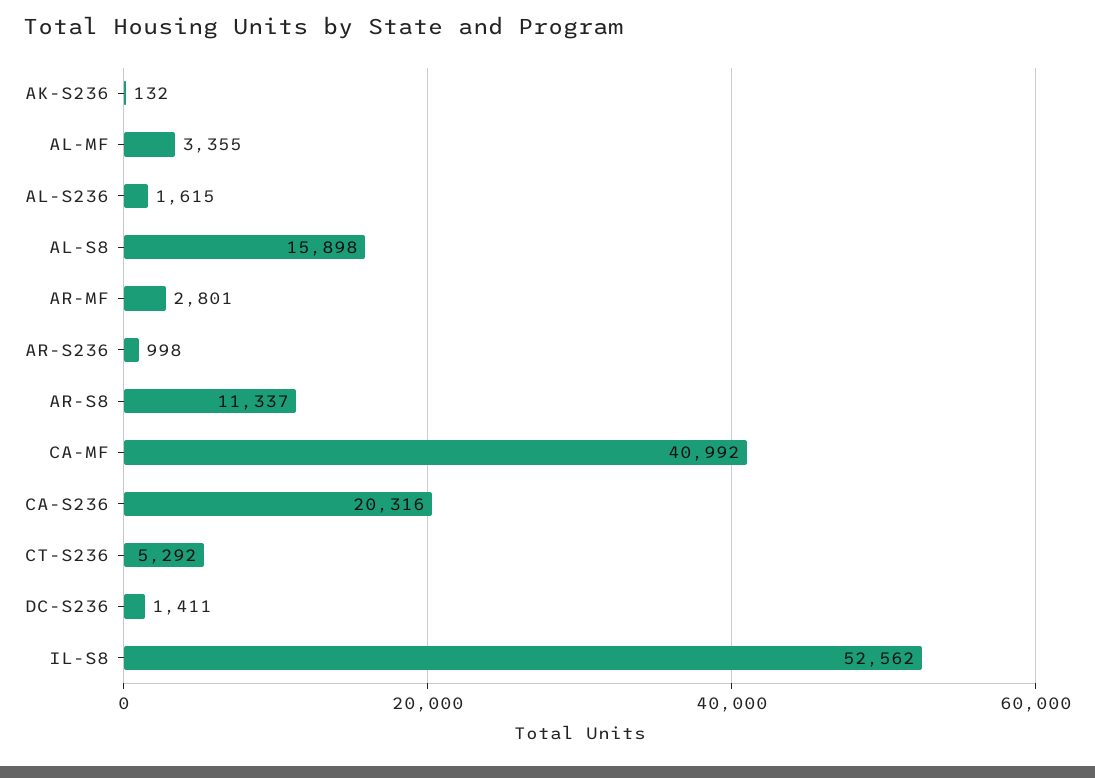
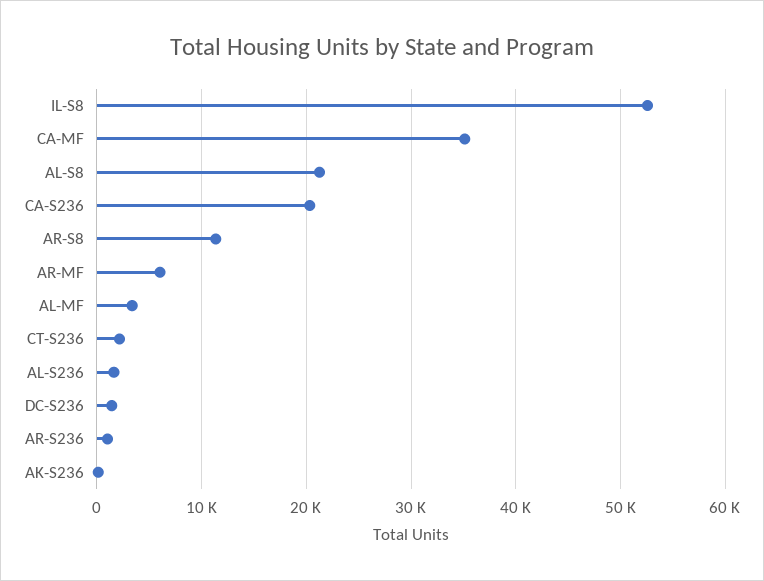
  {
    "AK-S236": 132,
    "AL-MF": 3355,
    "AL-S236": 1615,
-   "AL-S8": 15898,
+   "AL-S8": 21000,
-   "AR-MF": 2801,
+   "AR-MF": 6000,
    "AR-S236": 998,
    "AR-S8": 11337,
-   "CA-MF": 40992,
+   "CA-MF": 35000,
    "CA-S236": 20316,
-   "CT-S236": 5292,
+   "CT-S236": 2000,
    "DC-S236": 1411,
    "IL-S8": 52562
  }

